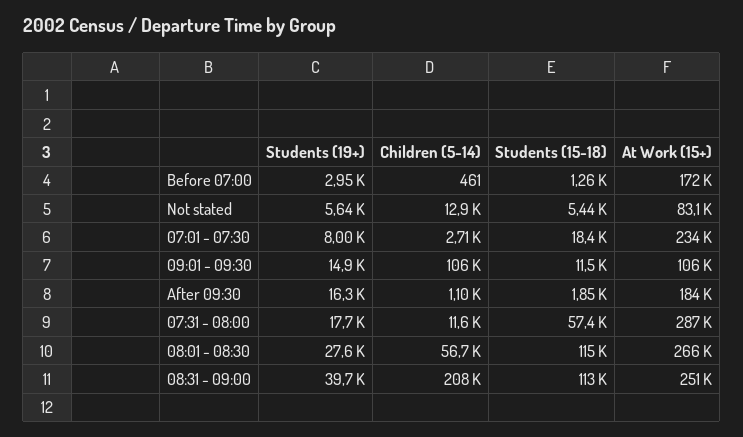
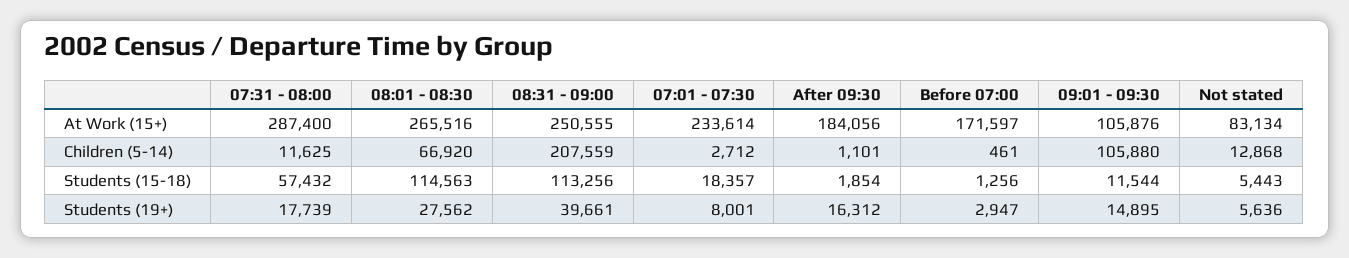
  {
    "Students (19+)": {
      "Before 07:00": 2947,
      "Not stated": 5636,
      "07:01 - 07:30": 8001,
      "09:01 - 09:30": 14895,
      "After 09:30": 16312,
      "07:31 - 08:00": 17739,
      "08:01 - 08:30": 27562,
      "08:31 - 09:00": 39661
    },
    "Children (5-14)": {
      "Before 07:00": 461,
      "Not stated": 12868,
      "07:01 - 07:30": 2712,
      "09:01 - 09:30": 105880,
      "After 09:30": 1101,
      "07:31 - 08:00": 11625,
-     "08:01 - 08:30": 56700,
+     "08:01 - 08:30": 66920,
      "08:31 - 09:00": 207559
    },
    "Students (15-18)": {
      "Before 07:00": 1256,
      "Not stated": 5443,
      "07:01 - 07:30": 18357,
      "09:01 - 09:30": 11544,
      "After 09:30": 1854,
      "07:31 - 08:00": 57432,
      "08:01 - 08:30": 114563,
      "08:31 - 09:00": 113256
    },
    "At Work (15+)": {
      "Before 07:00": 171597,
      "Not stated": 83134,
      "07:01 - 07:30": 233614,
      "09:01 - 09:30": 105876,
      "After 09:30": 184056,
      "07:31 - 08:00": 287400,
      "08:01 - 08:30": 265516,
      "08:31 - 09:00": 250555
    }
  }

